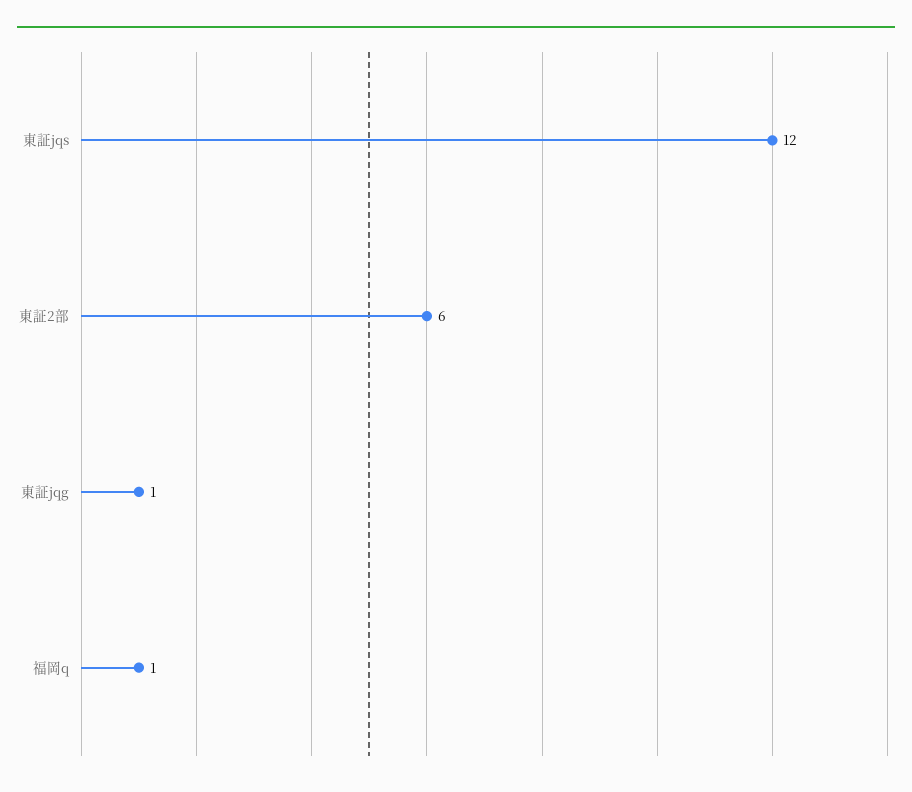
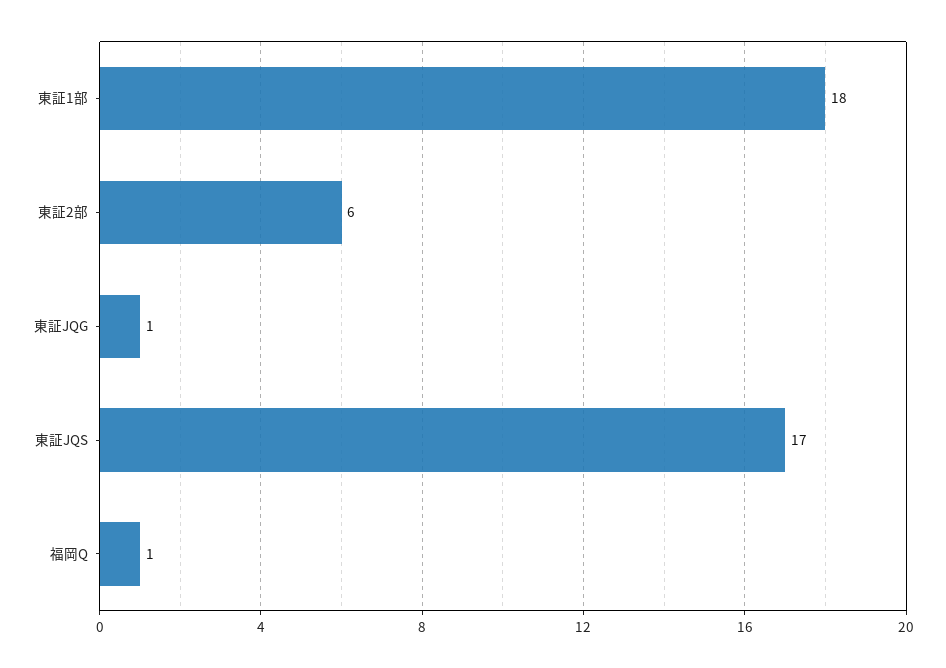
  {
-   "東証jqs": 12,
+   "東証jqs": 17,
    "東証2部": 6,
    "東証jqg": 1,
-   "福岡q": 1
+   "福岡q": 1,
+   "東証1部": 18
  }

